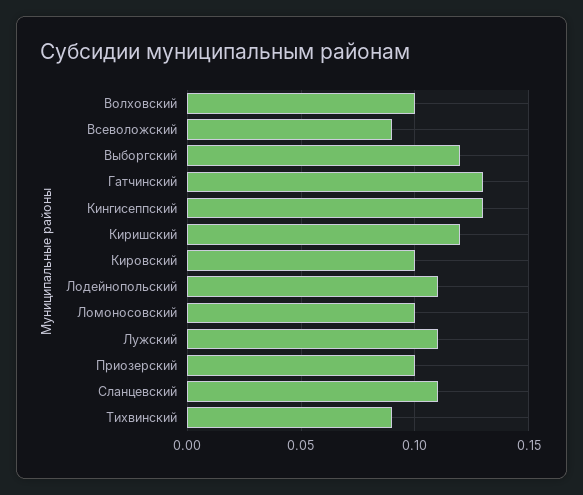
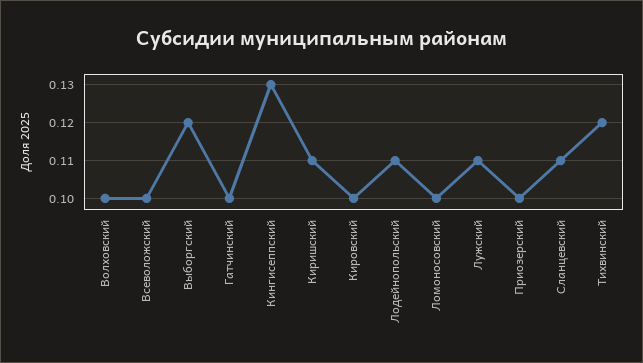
  {
    "Волховский": 0.1,
-   "Всеволожский": 0.09,
+   "Всеволожский": 0.1,
    "Выборгский": 0.12,
-   "Гатчинский": 0.13,
+   "Гатчинский": 0.1,
    "Кингисеппский": 0.13,
-   "Киришский": 0.12,
+   "Киришский": 0.11,
    "Кировский": 0.1,
    "Лодейнопольский": 0.11,
    "Ломоносовский": 0.1,
    "Лужский": 0.11,
    "Приозерский": 0.1,
    "Сланцевский": 0.11,
-   "Тихвинский": 0.09
+   "Тихвинский": 0.12
  }

